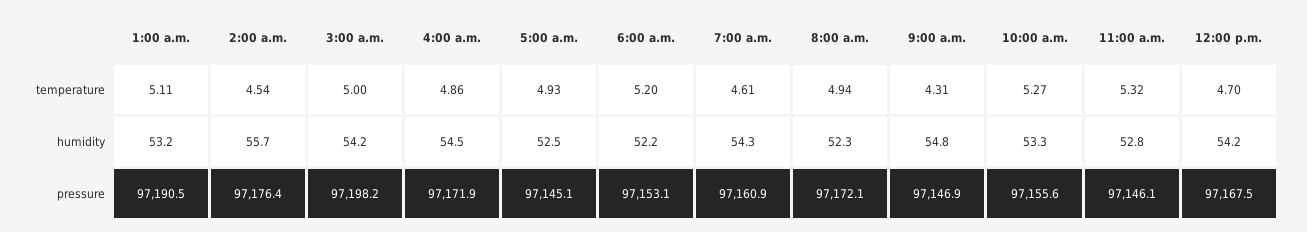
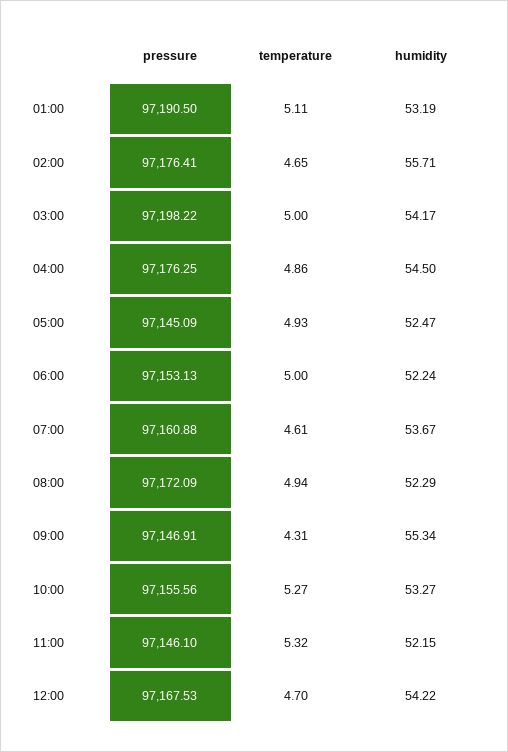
  {
    "1:00 a.m.": {
      "temperature": 5.11,
      "humidity": 53.19,
      "pressure": 97190.5
    },
    "2:00 a.m.": {
-     "temperature": 4.54,
+     "temperature": 4.65,
      "humidity": 55.71,
      "pressure": 97176.41
    },
    "3:00 a.m.": {
      "temperature": 5,
      "humidity": 54.17,
      "pressure": 97198.22
    },
    "4:00 a.m.": {
      "temperature": 4.86,
      "humidity": 54.5,
-     "pressure": 97171.9
+     "pressure": 97176.25
    },
    "5:00 a.m.": {
      "temperature": 4.93,
      "humidity": 52.47,
      "pressure": 97145.09
    },
    "6:00 a.m.": {
-     "temperature": 5.2,
+     "temperature": 5,
      "humidity": 52.24,
      "pressure": 97153.13
    },
    "7:00 a.m.": {
      "temperature": 4.61,
-     "humidity": 54.3,
+     "humidity": 53.67,
      "pressure": 97160.88
    },
    "8:00 a.m.": {
      "temperature": 4.94,
      "humidity": 52.29,
      "pressure": 97172.09
    },
    "9:00 a.m.": {
      "temperature": 4.31,
-     "humidity": 54.8,
+     "humidity": 55.34,
      "pressure": 97146.91
    },
    "10:00 a.m.": {
      "temperature": 5.27,
      "humidity": 53.27,
      "pressure": 97155.56
    },
    "11:00 a.m.": {
      "temperature": 5.32,
-     "humidity": 52.8,
+     "humidity": 52.15,
      "pressure": 97146.1
    },
    "12:00 p.m.": {
      "temperature": 4.7,
      "humidity": 54.22,
      "pressure": 97167.53
    }
  }

